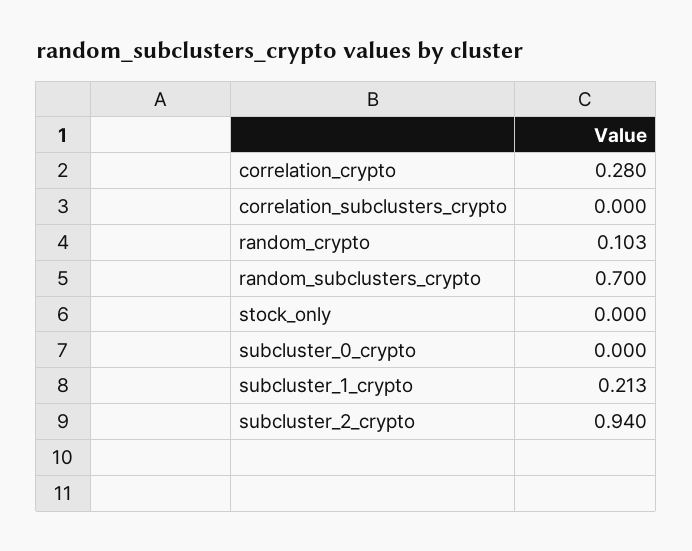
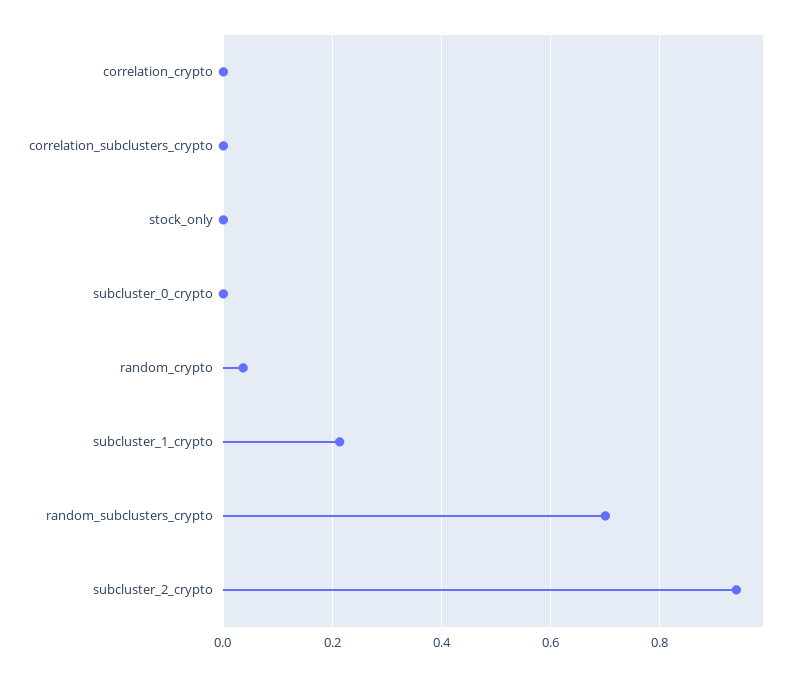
  {
-   "correlation_crypto": 0.28,
+   "correlation_crypto": 0,
    "correlation_subclusters_crypto": 0,
-   "random_crypto": 0.103,
+   "random_crypto": 0.04,
    "random_subclusters_crypto": 0.7,
    "stock_only": 0,
    "subcluster_0_crypto": 0,
    "subcluster_1_crypto": 0.213,
    "subcluster_2_crypto": 0.94
  }

